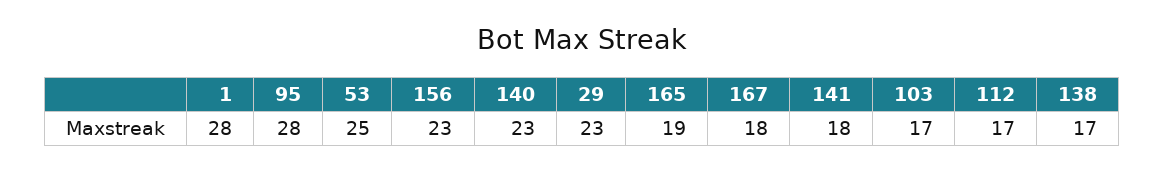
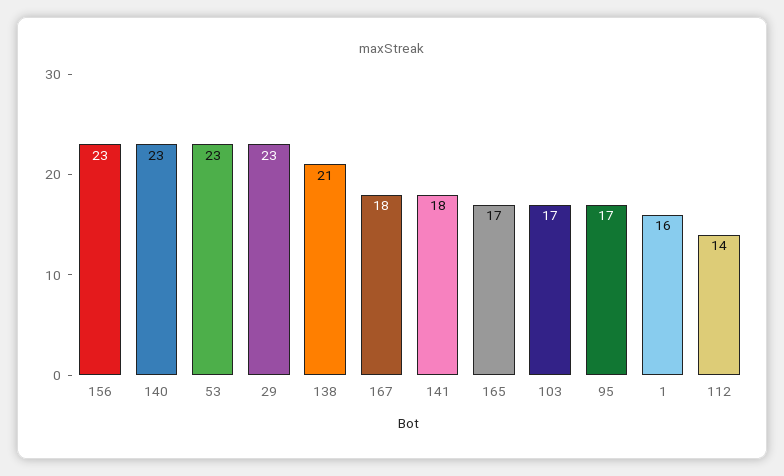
  {
-   "1": 28,
+   "1": 16,
-   "95": 28,
+   "95": 17,
-   "53": 25,
+   "53": 23,
    "156": 23,
    "140": 23,
    "29": 23,
-   "165": 19,
+   "165": 17,
    "167": 18,
    "141": 18,
    "103": 17,
-   "112": 17,
+   "112": 14,
-   "138": 17
+   "138": 21
  }

